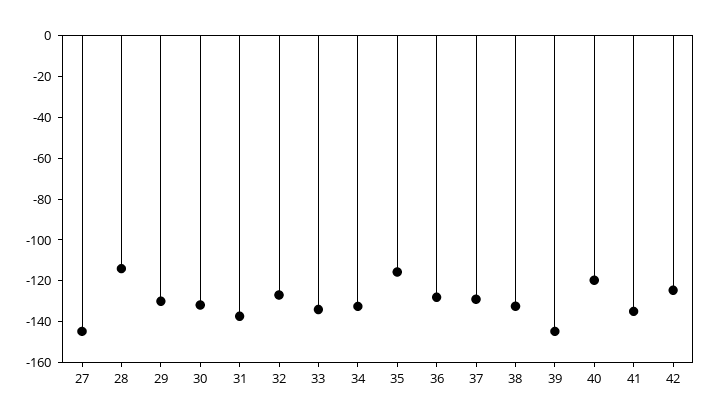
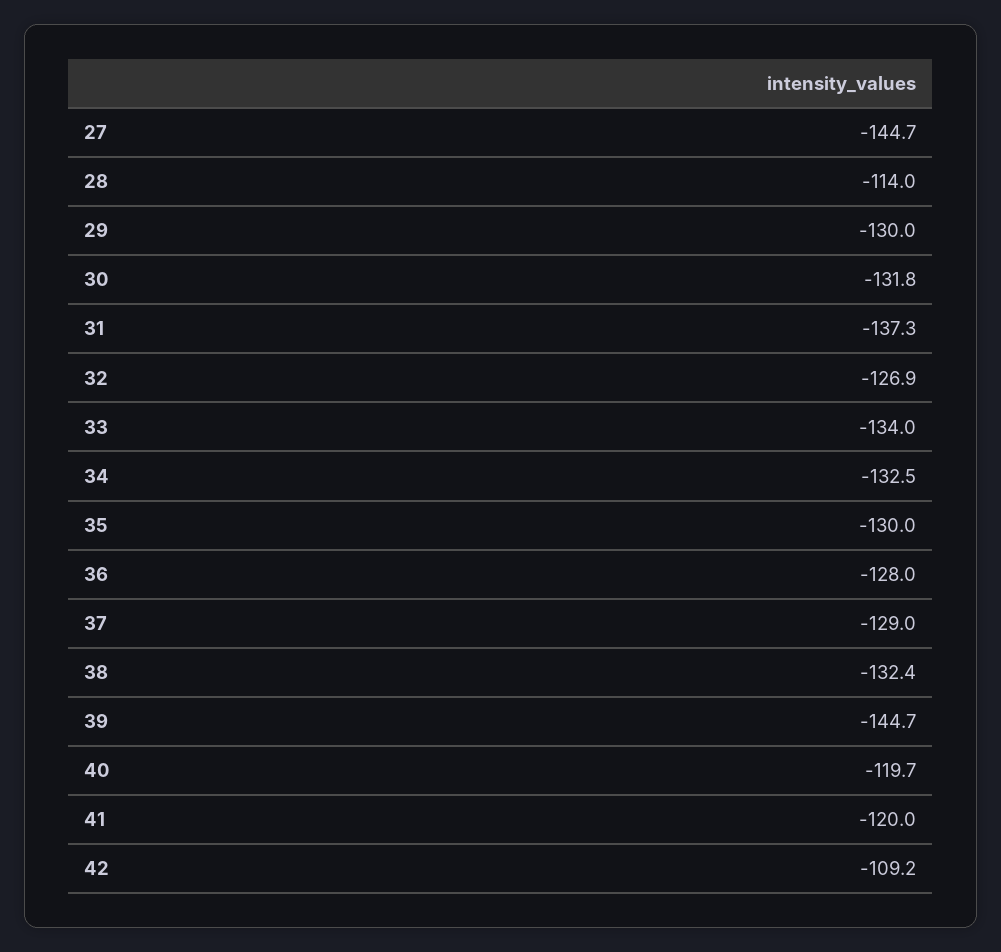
  {
    "27": -144.7,
    "28": -114,
    "29": -130,
    "30": -131.8,
    "31": -137.3,
    "32": -126.9,
    "33": -134,
    "34": -132.5,
-   "35": -115,
+   "35": -130,
    "36": -128,
    "37": -129,
    "38": -132.4,
    "39": -144.7,
    "40": -119.7,
-   "41": -135,
+   "41": -120,
-   "42": -125
+   "42": -109.2
  }

